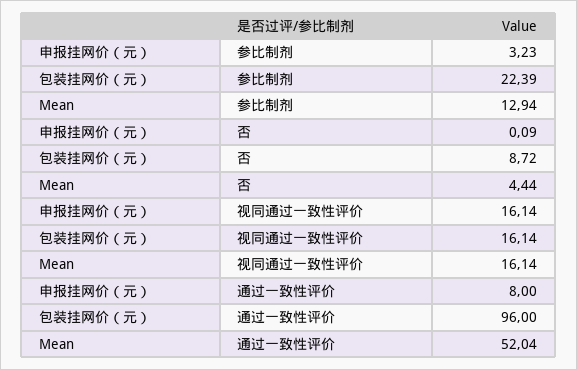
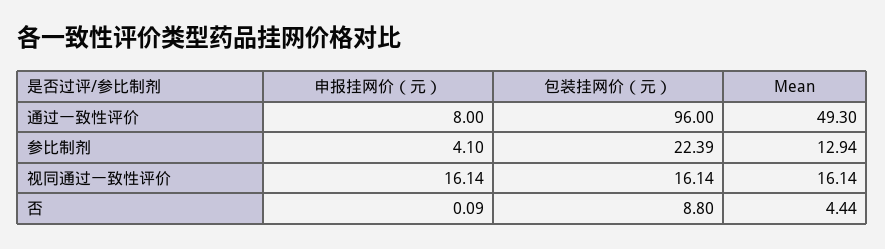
  {
    "申报挂网价（元）": {
-     "参比制剂": 3.23,
+     "参比制剂": 4.1,
      "否": 0.09,
      "视同通过一致性评价": 16.14,
      "通过一致性评价": 8
    },
    "包装挂网价（元）": {
      "参比制剂": 22.39,
-     "否": 8.72,
+     "否": 8.8,
      "视同通过一致性评价": 16.14,
      "通过一致性评价": 96
    },
    "Mean": {
      "参比制剂": 12.94,
      "否": 4.44,
      "视同通过一致性评价": 16.14,
-     "通过一致性评价": 52.04
+     "通过一致性评价": 49.3
    }
  }

